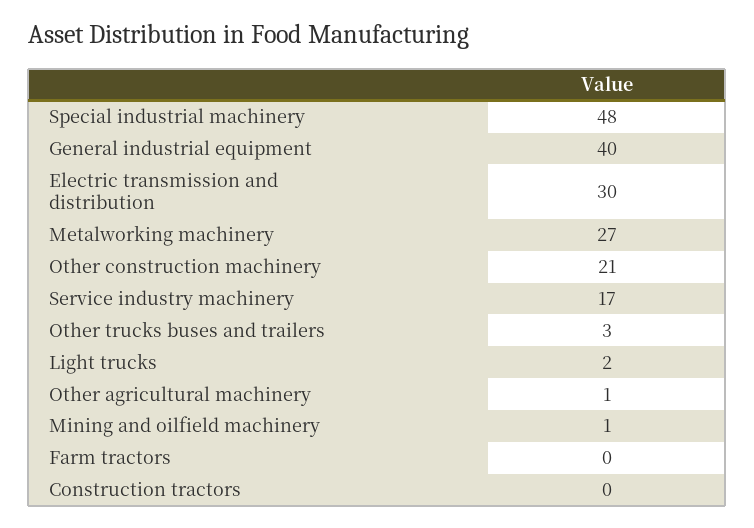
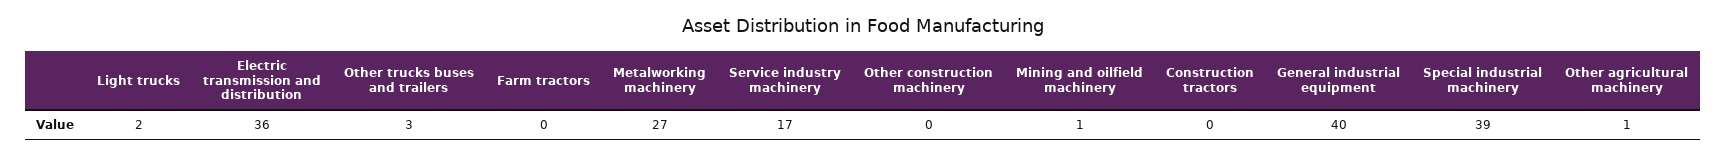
  {
-   "Special industrial machinery": 48,
+   "Special industrial machinery": 39,
    "General industrial equipment": 40,
-   "Electric transmission and distribution": 30,
+   "Electric transmission and distribution": 36,
    "Metalworking machinery": 27,
-   "Other construction machinery": 21,
+   "Other construction machinery": 0,
    "Service industry machinery": 17,
    "Other trucks buses and trailers": 3,
    "Light trucks": 2,
    "Other agricultural machinery": 1,
    "Mining and oilfield machinery": 1,
    "Farm tractors": 0,
    "Construction tractors": 0
  }

